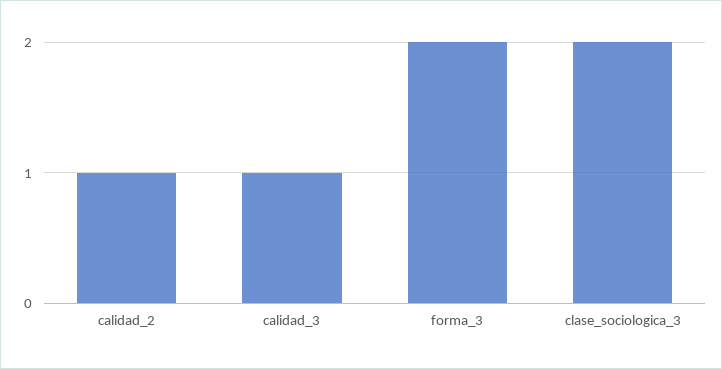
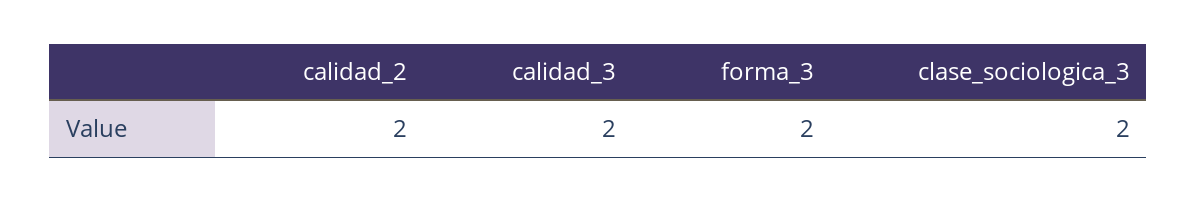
  {
-   "calidad_2": 1,
+   "calidad_2": 2,
-   "calidad_3": 1,
+   "calidad_3": 2,
    "forma_3": 2,
    "clase_sociologica_3": 2
  }

